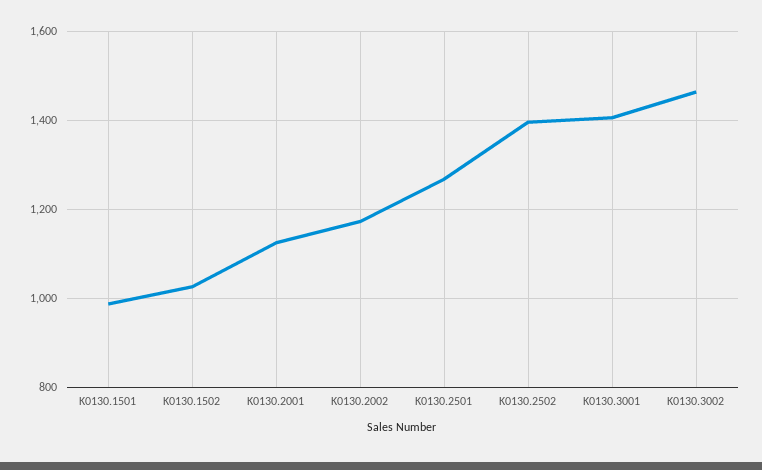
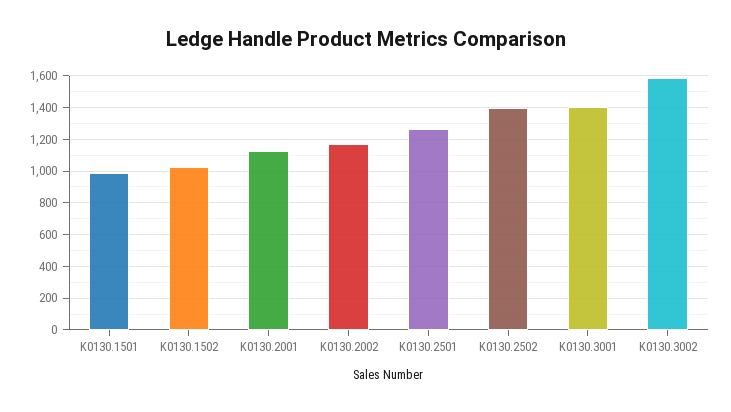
  {
    "K0130.1501": 980,
    "K0130.1502": 1020,
    "K0130.2001": 1120,
    "K0130.2002": 1180,
    "K0130.2501": 1260,
    "K0130.2502": 1400,
    "K0130.3001": 1400,
-   "K0130.3002": 1460
+   "K0130.3002": 1600
  }

